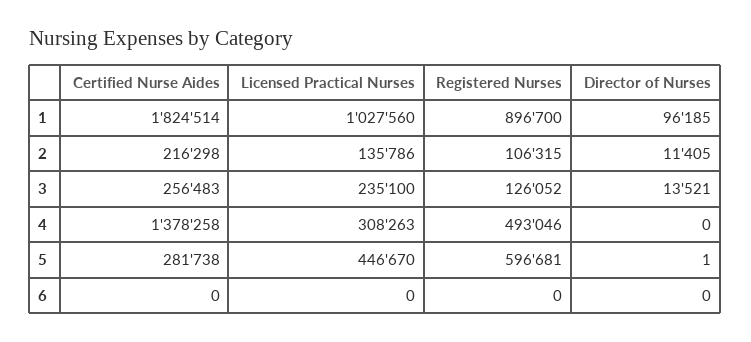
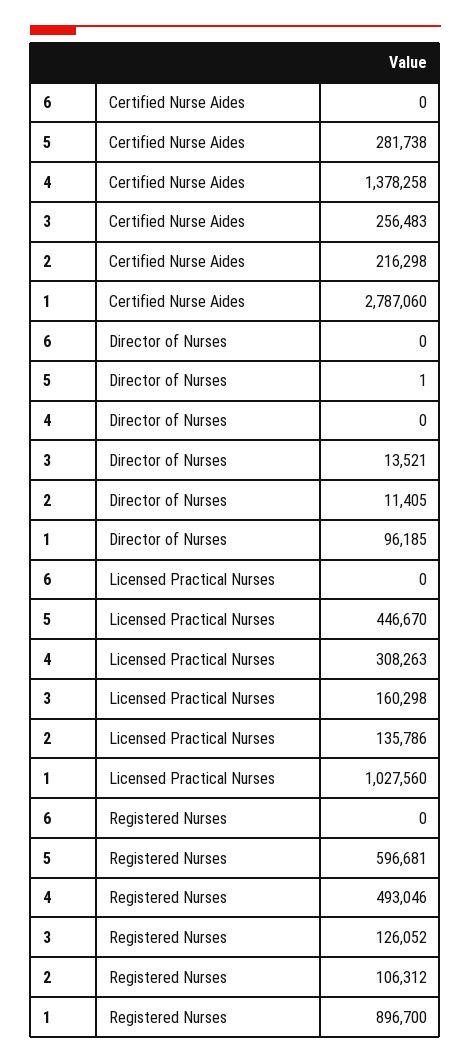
  {
    "Certified Nurse Aides": {
-     "1": 1824514,
+     "1": 2787060,
      "2": 216298,
      "3": 256483,
      "4": 1378258,
      "5": 281738,
      "6": 0
    },
    "Licensed Practical Nurses": {
      "1": 1027560,
      "2": 135786,
-     "3": 235100,
+     "3": 160298,
      "4": 308263,
      "5": 446670,
      "6": 0
    },
    "Registered Nurses": {
      "1": 896700,
-     "2": 106315,
+     "2": 106312,
      "3": 126052,
      "4": 493046,
      "5": 596681,
      "6": 0
    },
    "Director of Nurses": {
      "1": 96185,
      "2": 11405,
      "3": 13521,
      "4": 0,
      "5": 1,
      "6": 0
    }
  }

